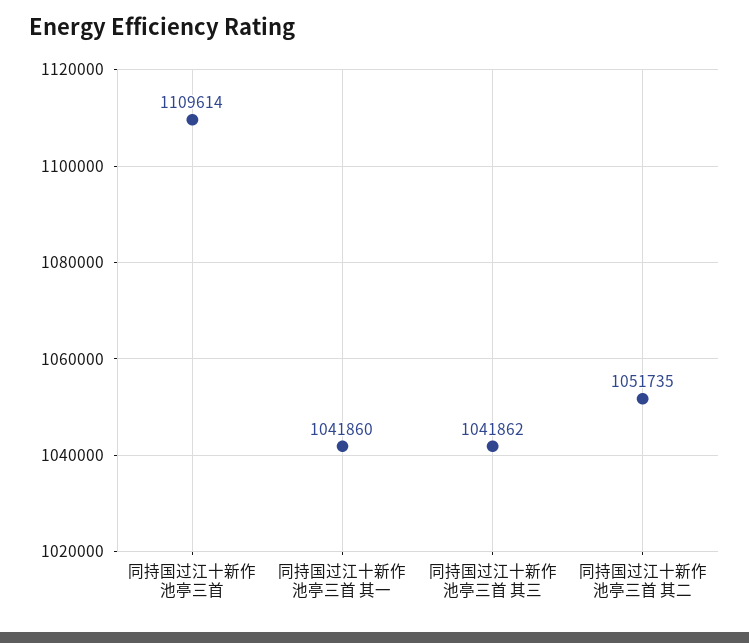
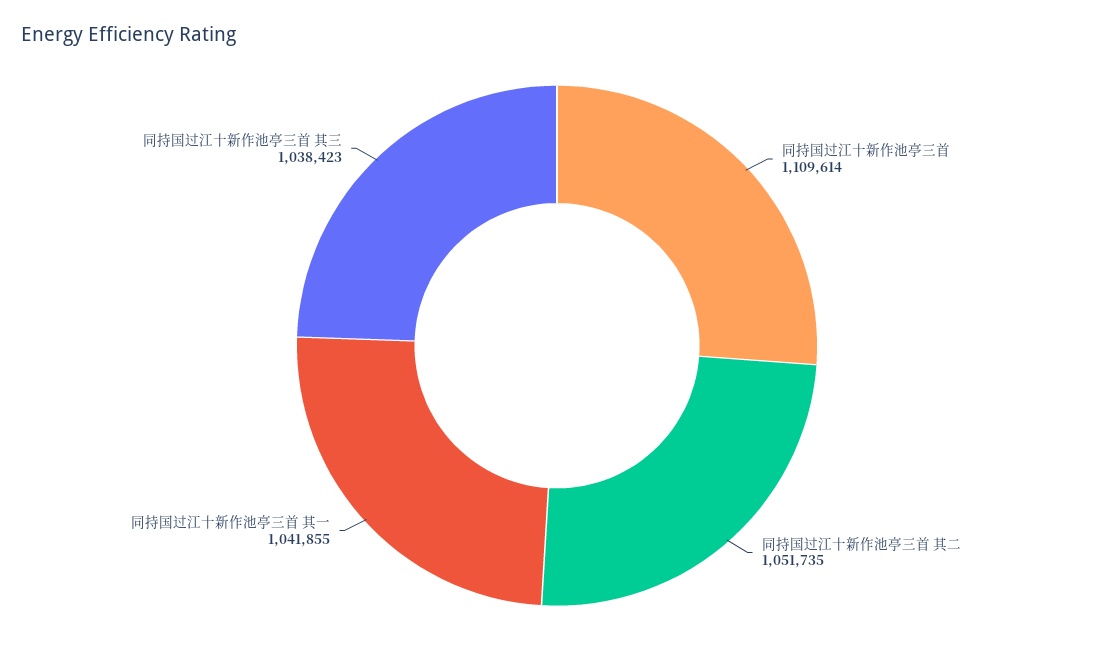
  {
    "同持国过江十新作池亭三首": 1109614,
-   "同持国过江十新作池亭三首 其一": 1041860,
+   "同持国过江十新作池亭三首 其一": 1041855,
-   "同持国过江十新作池亭三首 其三": 1041862,
+   "同持国过江十新作池亭三首 其三": 1038423,
    "同持国过江十新作池亭三首 其二": 1051735
  }

